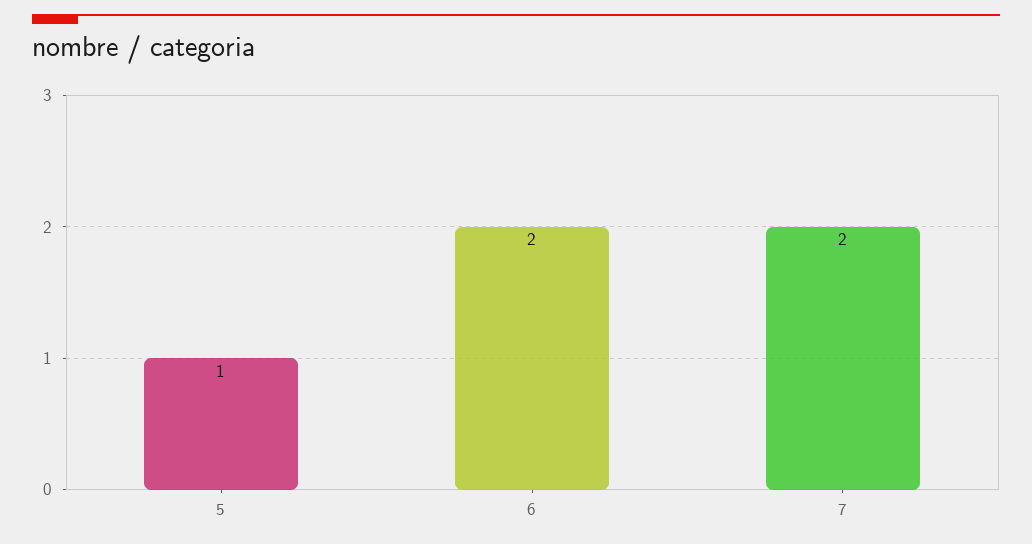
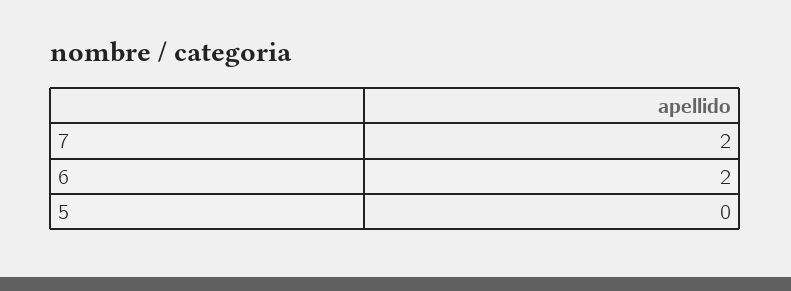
  {
-   "5": 1,
+   "5": 0,
    "6": 2,
    "7": 2
  }

